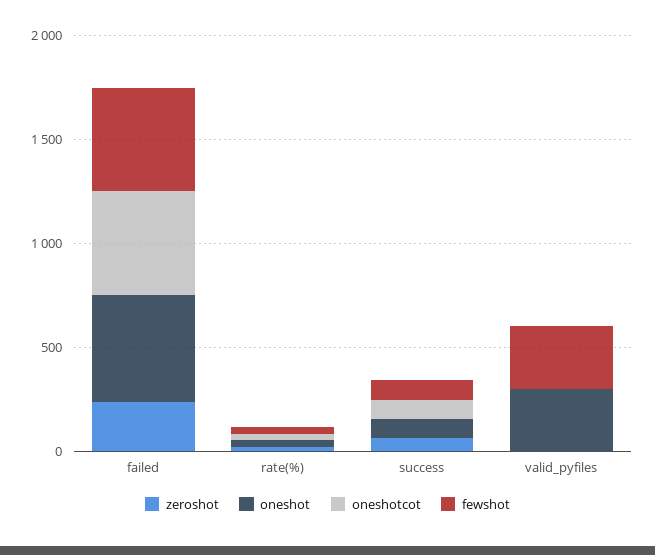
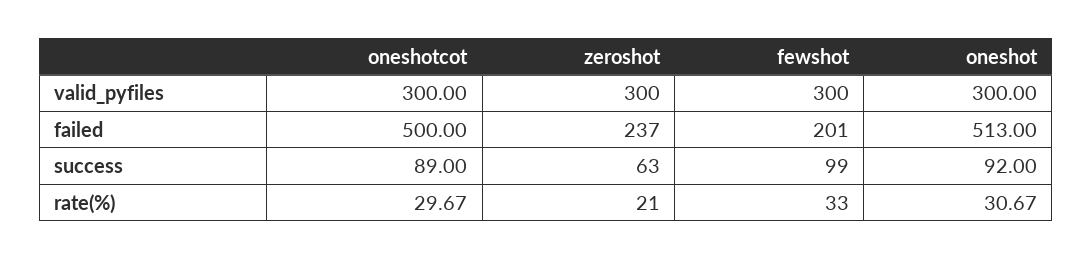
  {
    "zeroshot": {
      "failed": 237,
      "rate(%)": 21,
      "success": 63,
-     "valid_pyfiles": 0
+     "valid_pyfiles": 300
    },
    "oneshot": {
      "failed": 513,
      "rate(%)": 30.67,
      "success": 92,
      "valid_pyfiles": 300
    },
    "oneshotcot": {
      "failed": 500,
      "rate(%)": 29.67,
      "success": 89,
-     "valid_pyfiles": 0
+     "valid_pyfiles": 300
    },
    "fewshot": {
-     "failed": 500,
+     "failed": 201,
      "rate(%)": 33,
      "success": 99,
      "valid_pyfiles": 300
    }
  }

